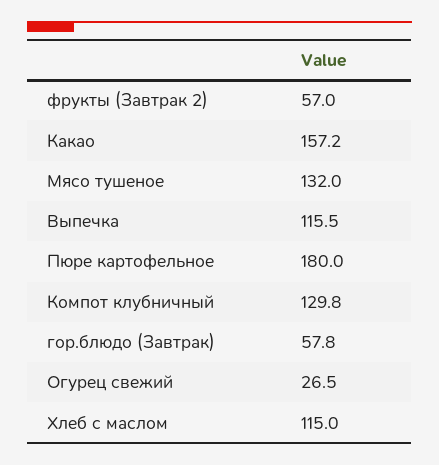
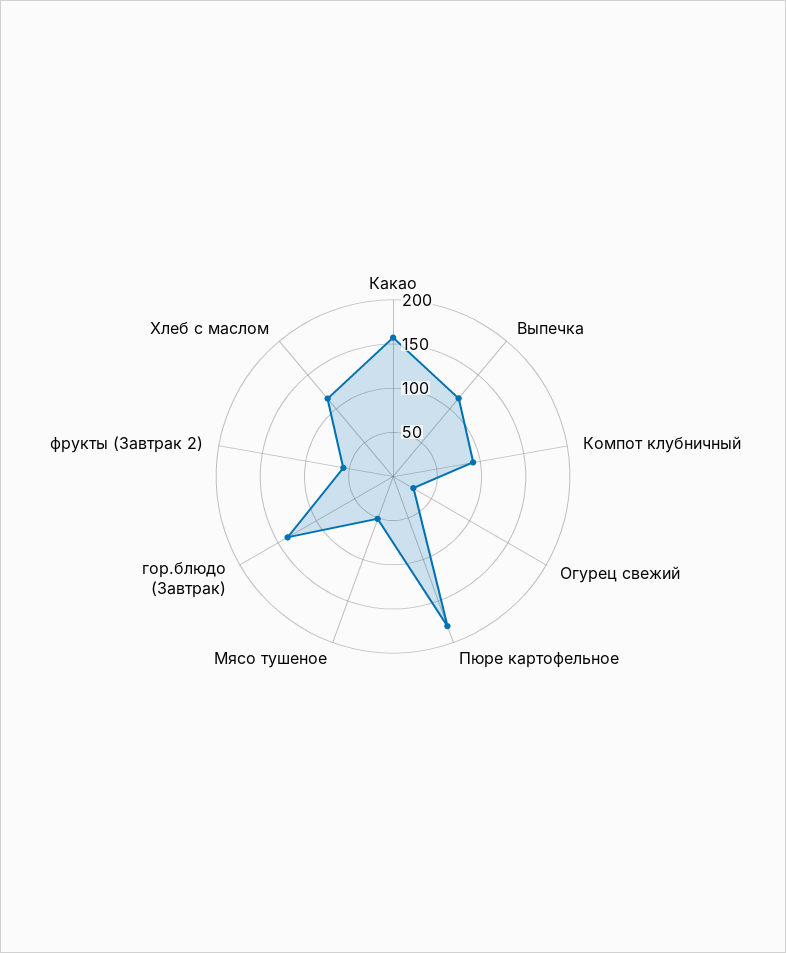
  {
    "фрукты (Завтрак 2)": 57,
    "Какао": 157.2,
-   "Мясо тушеное": 132,
+   "Мясо тушеное": 50,
    "Выпечка": 115.5,
    "Пюре картофельное": 180,
-   "Компот клубничный": 129.8,
+   "Компот клубничный": 90,
-   "гор.блюдо (Завтрак)": 57.8,
+   "гор.блюдо (Завтрак)": 140,
    "Огурец свежий": 26.5,
    "Хлеб с маслом": 115
  }

